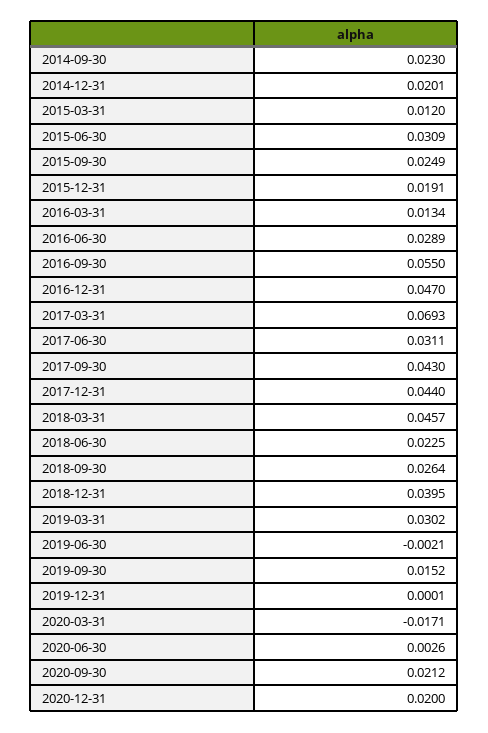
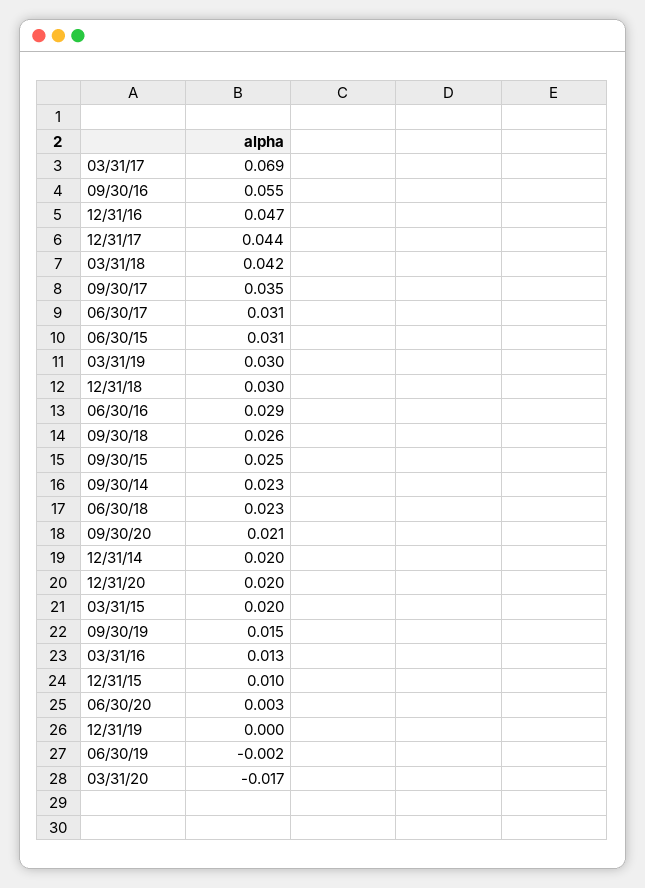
  {
    "2014-09-30": 0.023,
    "2014-12-31": 0.0201,
-   "2015-03-31": 0.012,
+   "2015-03-31": 0.02,
    "2015-06-30": 0.0309,
    "2015-09-30": 0.0249,
-   "2015-12-31": 0.0191,
+   "2015-12-31": 0.01,
    "2016-03-31": 0.0134,
    "2016-06-30": 0.0289,
    "2016-09-30": 0.055,
    "2016-12-31": 0.047,
    "2017-03-31": 0.0693,
    "2017-06-30": 0.0311,
-   "2017-09-30": 0.043,
+   "2017-09-30": 0.035,
    "2017-12-31": 0.044,
-   "2018-03-31": 0.0457,
+   "2018-03-31": 0.042,
    "2018-06-30": 0.0225,
    "2018-09-30": 0.0264,
-   "2018-12-31": 0.0395,
+   "2018-12-31": 0.03,
    "2019-03-31": 0.0302,
    "2019-06-30": -0.0021,
    "2019-09-30": 0.0152,
    "2019-12-31": 0.0001,
    "2020-03-31": -0.0171,
    "2020-06-30": 0.0026,
    "2020-09-30": 0.0212,
    "2020-12-31": 0.02
  }

